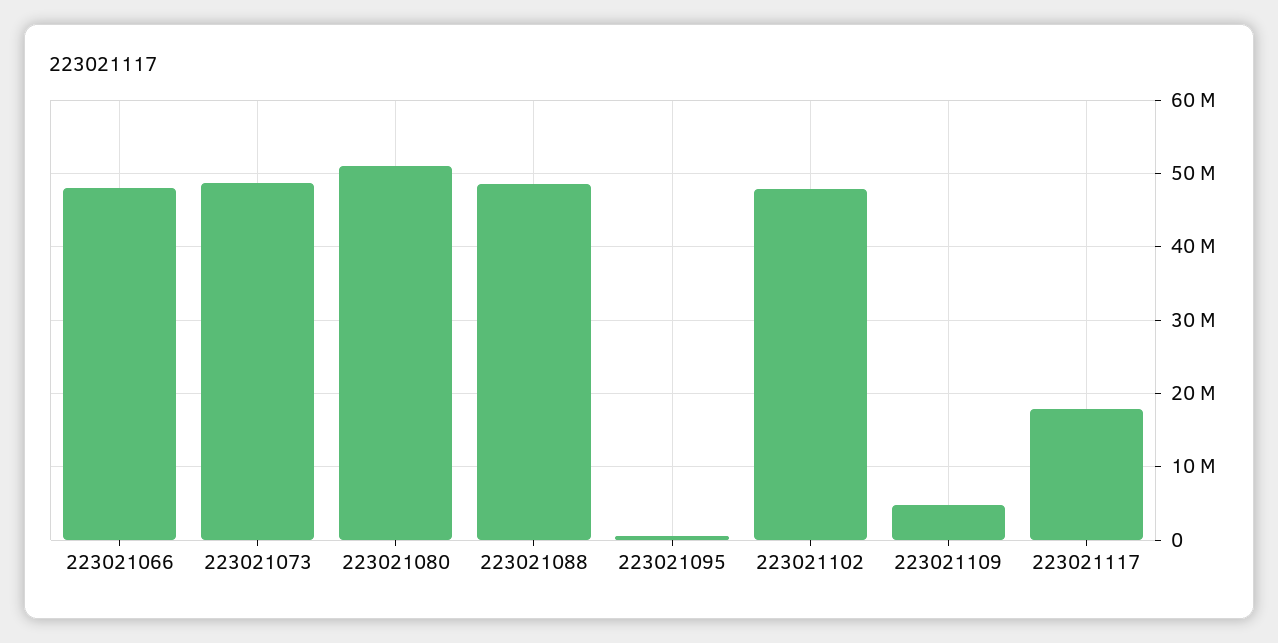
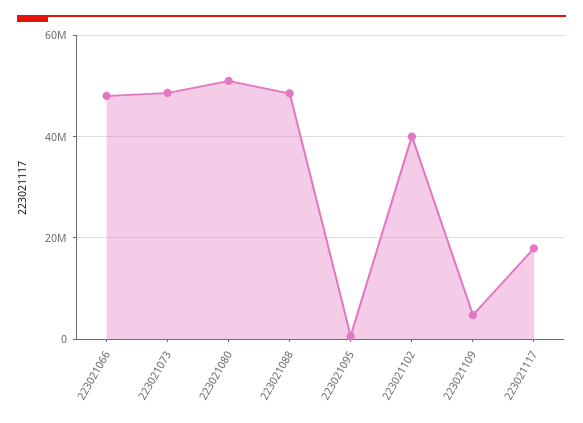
  {
    "223021066": 48000000,
    "223021073": 49000000,
    "223021080": 51000000,
    "223021088": 49000000,
    "223021095": 1000000,
-   "223021102": 48000000,
+   "223021102": 40000000,
    "223021109": 5000000,
    "223021117": 18000000
  }

